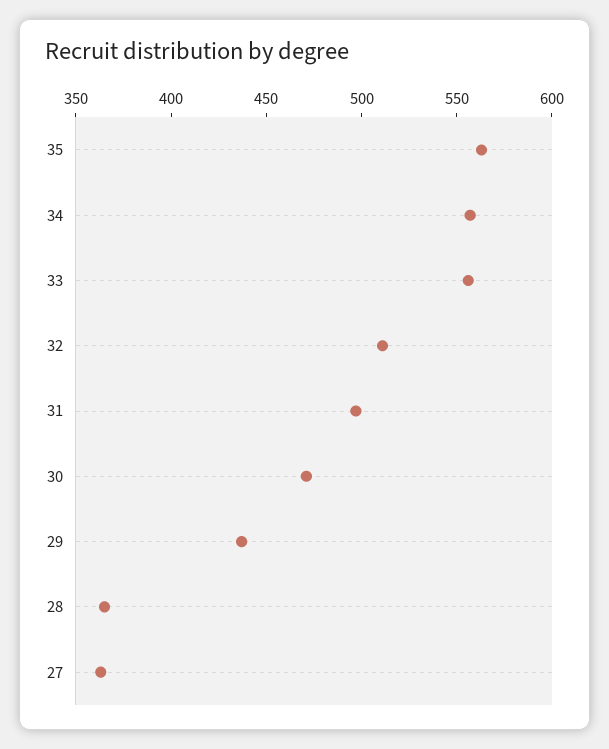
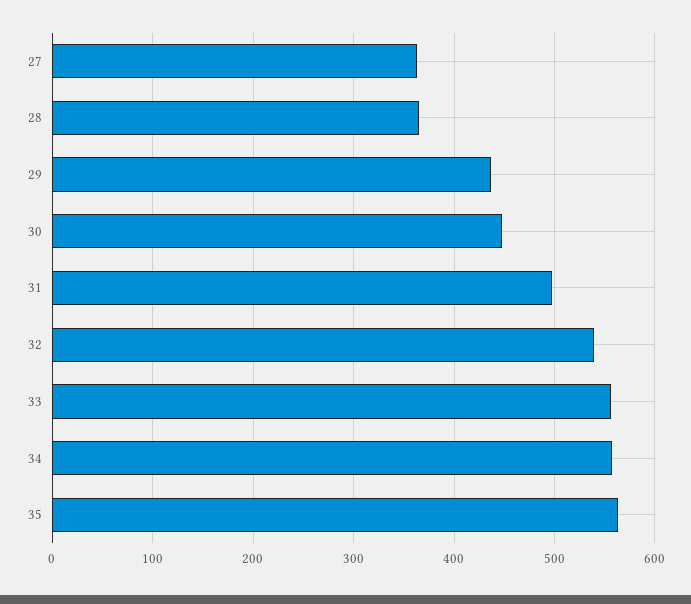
  {
    "35": 560,
    "34": 560,
    "33": 560,
-   "32": 510,
+   "32": 540,
    "31": 500,
-   "30": 470,
+   "30": 450,
    "29": 440,
    "28": 370,
    "27": 360
  }

